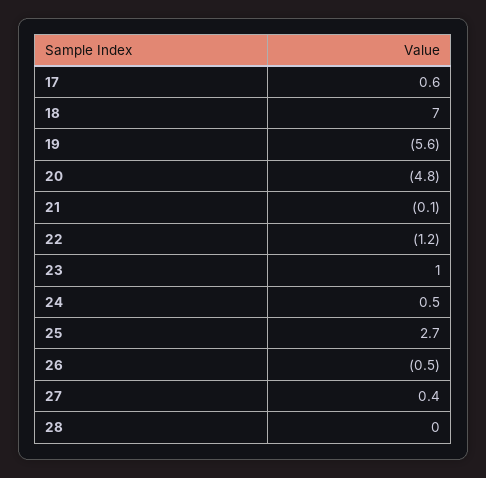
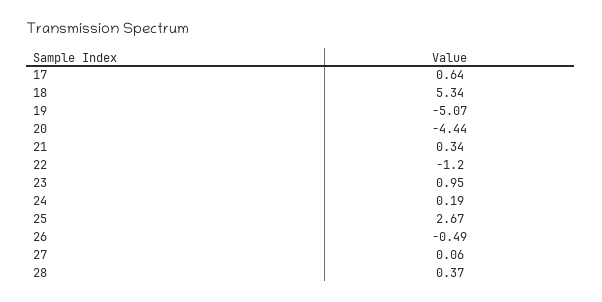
  {
    "17": 0.64,
-   "18": 7,
+   "18": 5.34,
-   "19": -5.6,
+   "19": -5.07,
-   "20": -4.8,
+   "20": -4.44,
-   "21": -0.1,
+   "21": 0.34,
    "22": -1.2,
    "23": 0.95,
-   "24": 0.5,
+   "24": 0.19,
    "25": 2.67,
    "26": -0.49,
-   "27": 0.4,
+   "27": 0.06,
-   "28": 0
+   "28": 0.37
  }

